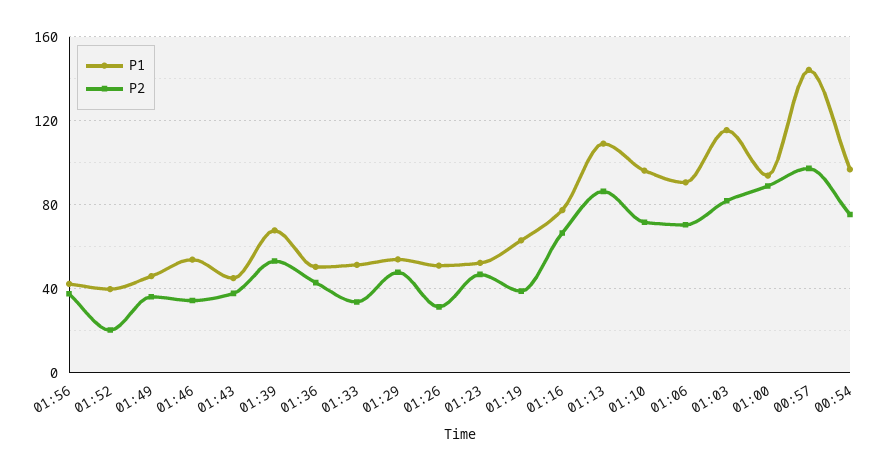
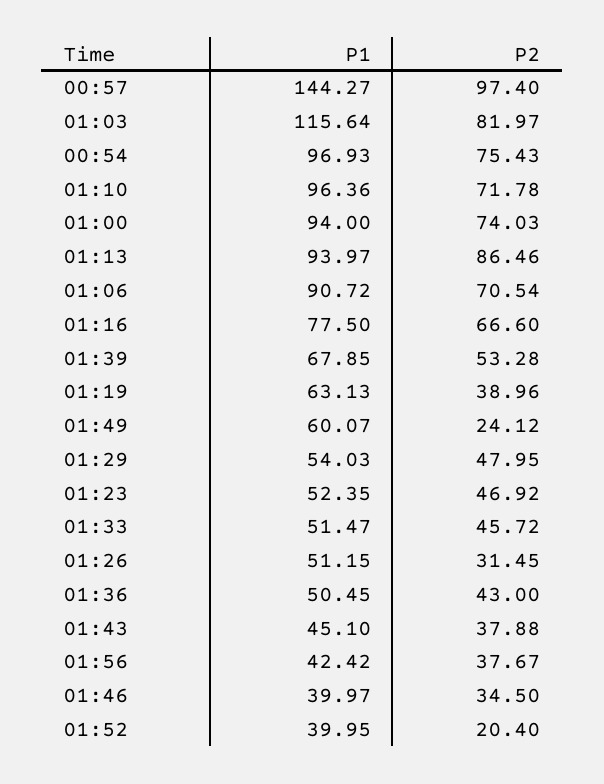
  {
    "P1": {
      "01:56": 42.42,
      "01:52": 39.95,
-     "01:49": 45,
+     "01:49": 60.07,
-     "01:46": 55,
+     "01:46": 39.97,
      "01:43": 45.1,
      "01:39": 67.85,
      "01:36": 50.45,
      "01:33": 51.47,
      "01:29": 54.03,
      "01:26": 51.15,
      "01:23": 52.35,
      "01:19": 63.13,
      "01:16": 77.5,
-     "01:13": 110,
+     "01:13": 93.97,
      "01:10": 96.36,
      "01:06": 90.72,
      "01:03": 115.64,
      "01:00": 94,
      "00:57": 144.27,
      "00:54": 96.93
    },
    "P2": {
      "01:56": 37.67,
      "01:52": 20.4,
-     "01:49": 35,
+     "01:49": 24.12,
      "01:46": 34.5,
      "01:43": 37.88,
      "01:39": 53.28,
      "01:36": 43,
-     "01:33": 35,
+     "01:33": 45.72,
      "01:29": 47.95,
      "01:26": 31.45,
      "01:23": 46.92,
      "01:19": 38.96,
      "01:16": 66.6,
      "01:13": 86.46,
      "01:10": 71.78,
      "01:06": 70.54,
      "01:03": 81.97,
-     "01:00": 90,
+     "01:00": 74.03,
      "00:57": 97.4,
      "00:54": 75.43
    }
  }

